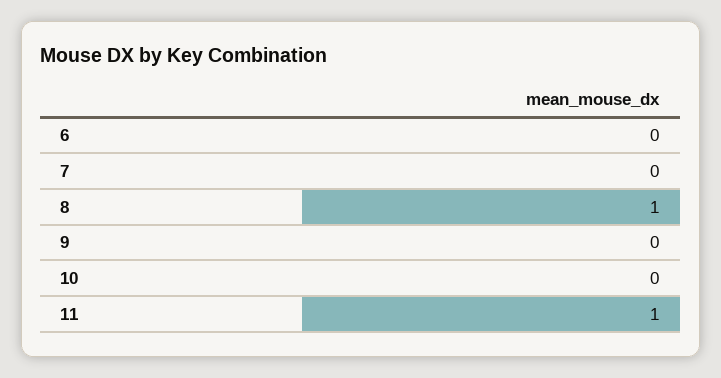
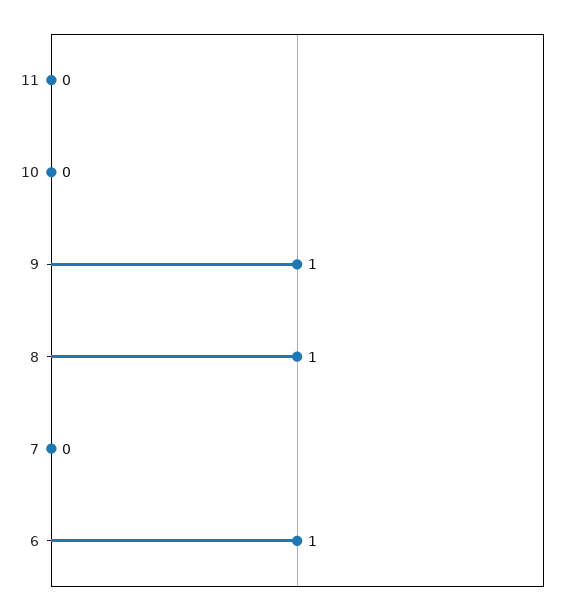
  {
-   "6": 0,
+   "6": 1,
    "7": 0,
    "8": 1,
-   "9": 0,
+   "9": 1,
    "10": 0,
-   "11": 1
+   "11": 0
  }

